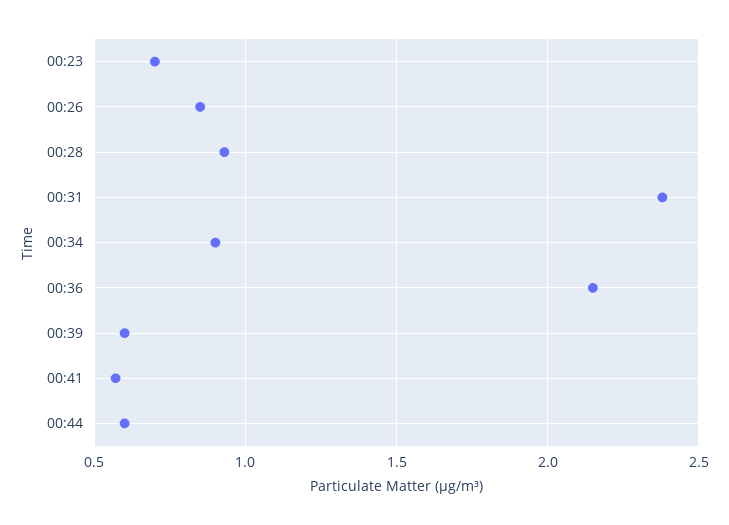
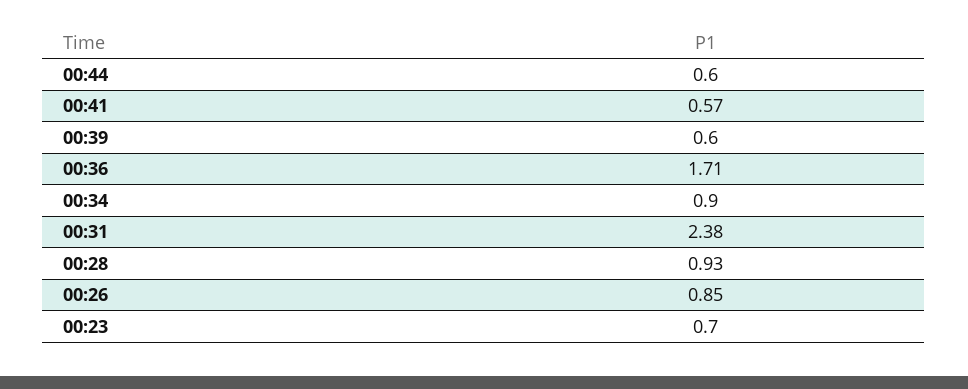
  {
    "00:23": 0.7,
    "00:26": 0.85,
    "00:28": 0.93,
    "00:31": 2.38,
    "00:34": 0.9,
-   "00:36": 2.15,
+   "00:36": 1.71,
    "00:39": 0.6,
    "00:41": 0.57,
    "00:44": 0.6
  }

